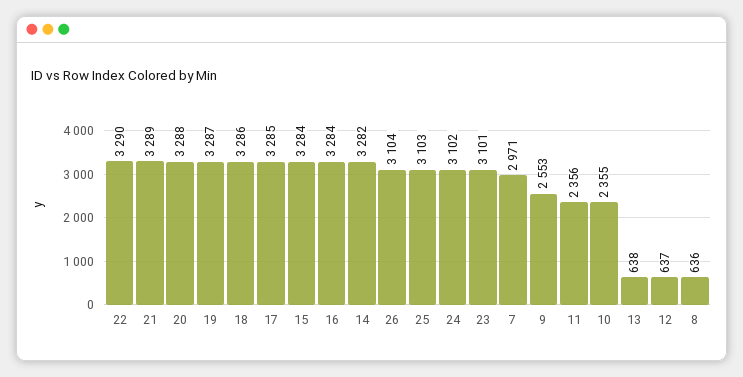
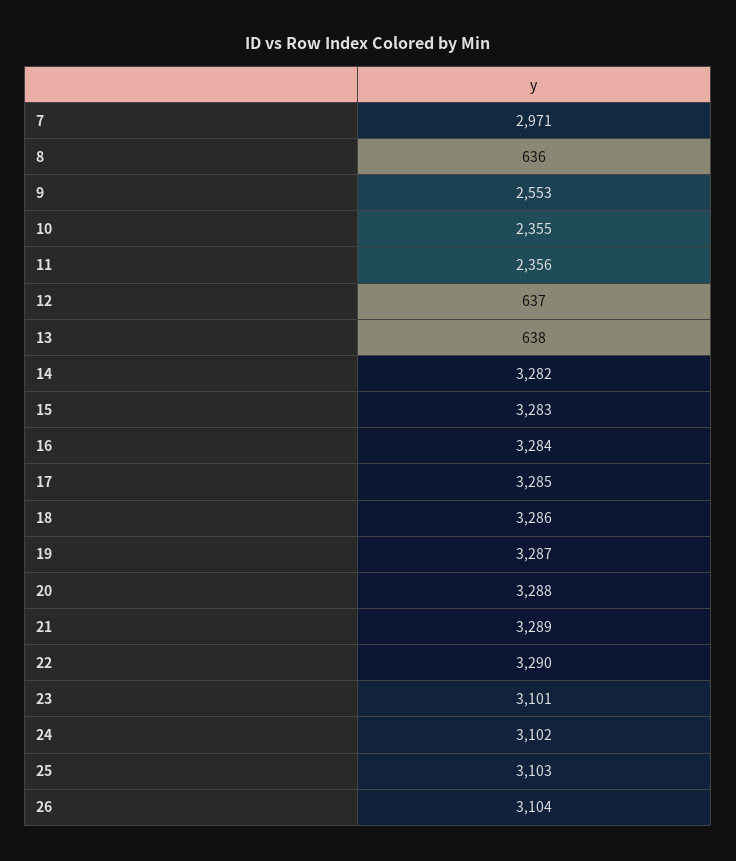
  {
    "22": 3290,
    "21": 3289,
    "20": 3288,
    "19": 3287,
    "18": 3286,
    "17": 3285,
-   "15": 3284,
+   "15": 3283,
    "16": 3284,
    "14": 3282,
    "26": 3104,
    "25": 3103,
    "24": 3102,
    "23": 3101,
    "7": 2971,
    "9": 2553,
    "11": 2356,
    "10": 2355,
    "13": 638,
    "12": 637,
    "8": 636
  }

